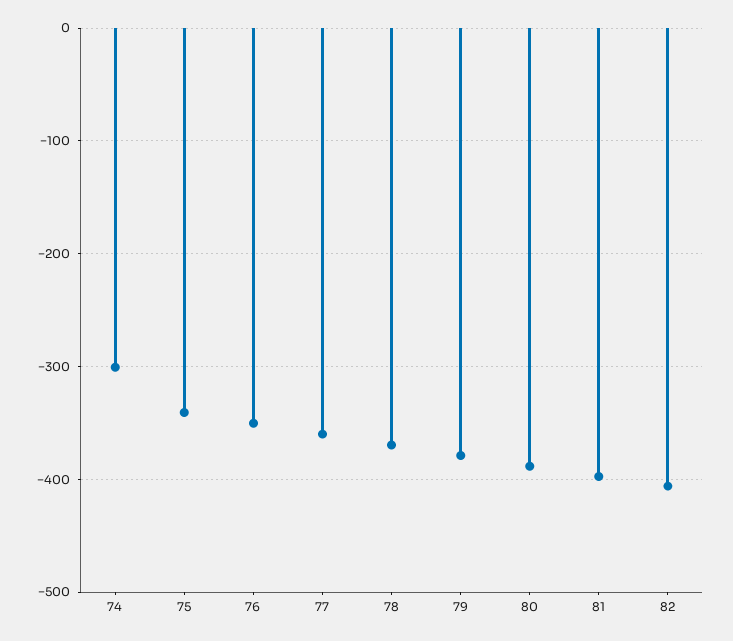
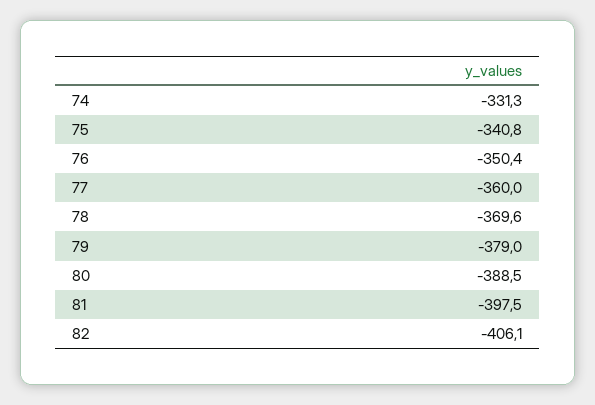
  {
-   "74": -300,
+   "74": -331.3,
    "75": -340.8,
    "76": -350.4,
    "77": -360,
    "78": -369.6,
    "79": -379,
    "80": -388.5,
    "81": -397.5,
    "82": -406.1
  }

